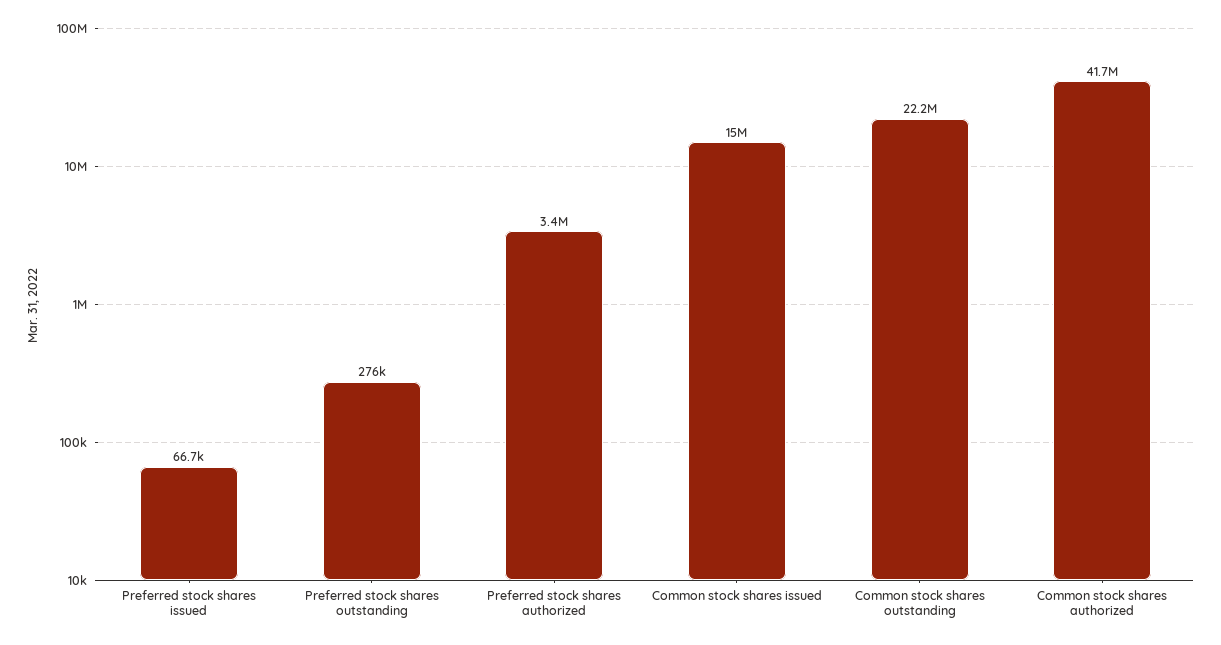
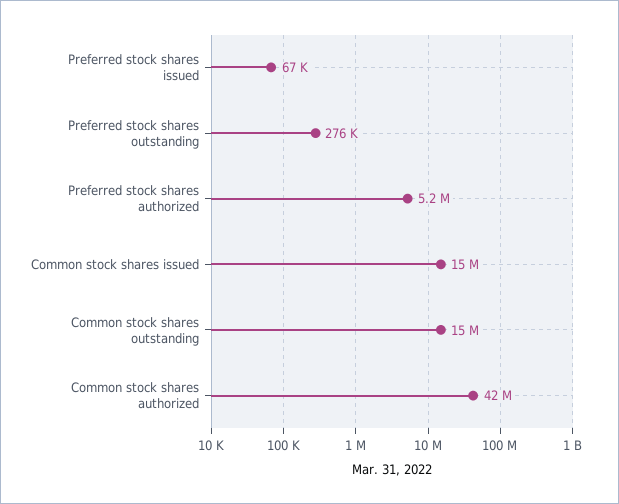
  {
    "Preferred stock shares issued": 66700,
    "Preferred stock shares outstanding": 276000,
-   "Preferred stock shares authorized": 3400000,
+   "Preferred stock shares authorized": 5200000,
    "Common stock shares issued": 15000000,
-   "Common stock shares outstanding": 22200000,
+   "Common stock shares outstanding": 15000000,
    "Common stock shares authorized": 41700000
  }

